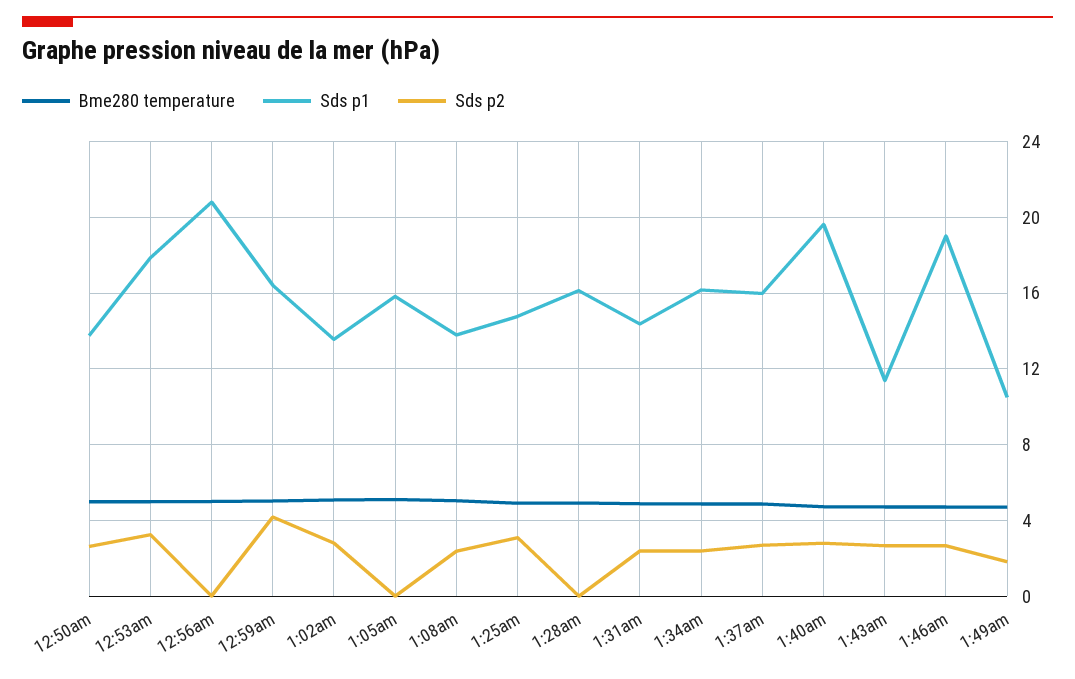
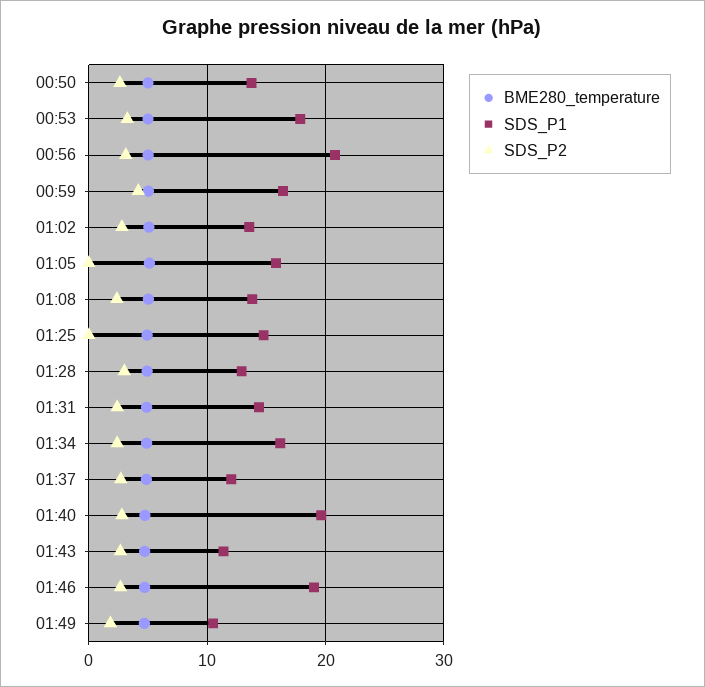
  {
    "Bme280 temperature": {
      "12:50am": 5,
      "12:53am": 5,
      "12:56am": 5,
      "12:59am": 5,
      "1:02am": 5,
      "1:05am": 5,
      "1:08am": 5,
      "1:25am": 5,
      "1:28am": 5,
      "1:31am": 5,
      "1:34am": 5,
      "1:37am": 5,
      "1:40am": 4.5,
      "1:43am": 4.5,
      "1:46am": 4.5,
      "1:49am": 4.5
    },
    "Sds p1": {
      "12:50am": 14,
      "12:53am": 18,
      "12:56am": 21,
      "12:59am": 16.5,
      "1:02am": 13.5,
      "1:05am": 16,
      "1:08am": 14,
      "1:25am": 15,
-     "1:28am": 16,
+     "1:28am": 13,
      "1:31am": 14.5,
      "1:34am": 16,
-     "1:37am": 16,
+     "1:37am": 12,
      "1:40am": 19.5,
      "1:43am": 11.5,
      "1:46am": 19,
      "1:49am": 10.5
    },
    "Sds p2": {
      "12:50am": 2.5,
      "12:53am": 3.5,
-     "12:56am": 0,
+     "12:56am": 3,
      "12:59am": 4,
      "1:02am": 3,
      "1:05am": 0,
      "1:08am": 2.5,
-     "1:25am": 3,
+     "1:25am": 0,
-     "1:28am": 0,
+     "1:28am": 3,
      "1:31am": 2.5,
      "1:34am": 2.5,
      "1:37am": 2.5,
      "1:40am": 3,
      "1:43am": 2.5,
      "1:46am": 2.5,
      "1:49am": 2
    }
  }

